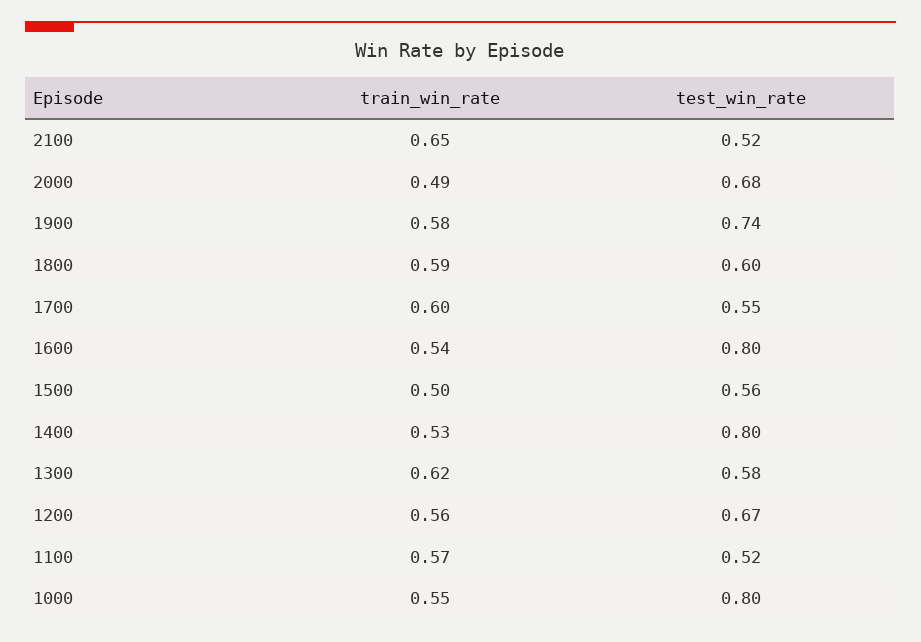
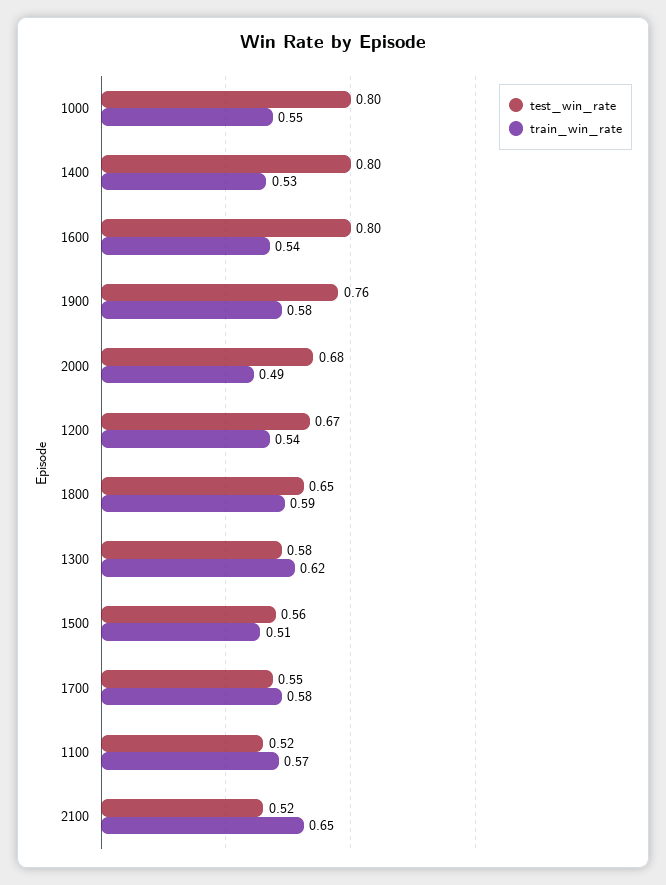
  {
    "train_win_rate": {
      "2100": 0.65,
      "2000": 0.49,
      "1900": 0.58,
      "1800": 0.59,
-     "1700": 0.6,
+     "1700": 0.58,
      "1600": 0.54,
-     "1500": 0.5,
+     "1500": 0.51,
      "1400": 0.53,
      "1300": 0.62,
-     "1200": 0.56,
+     "1200": 0.54,
      "1100": 0.57,
      "1000": 0.55
    },
    "test_win_rate": {
      "2100": 0.52,
      "2000": 0.68,
-     "1900": 0.74,
+     "1900": 0.76,
-     "1800": 0.6,
+     "1800": 0.65,
      "1700": 0.55,
      "1600": 0.8,
      "1500": 0.56,
      "1400": 0.8,
      "1300": 0.58,
      "1200": 0.67,
      "1100": 0.52,
      "1000": 0.8
    }
  }

